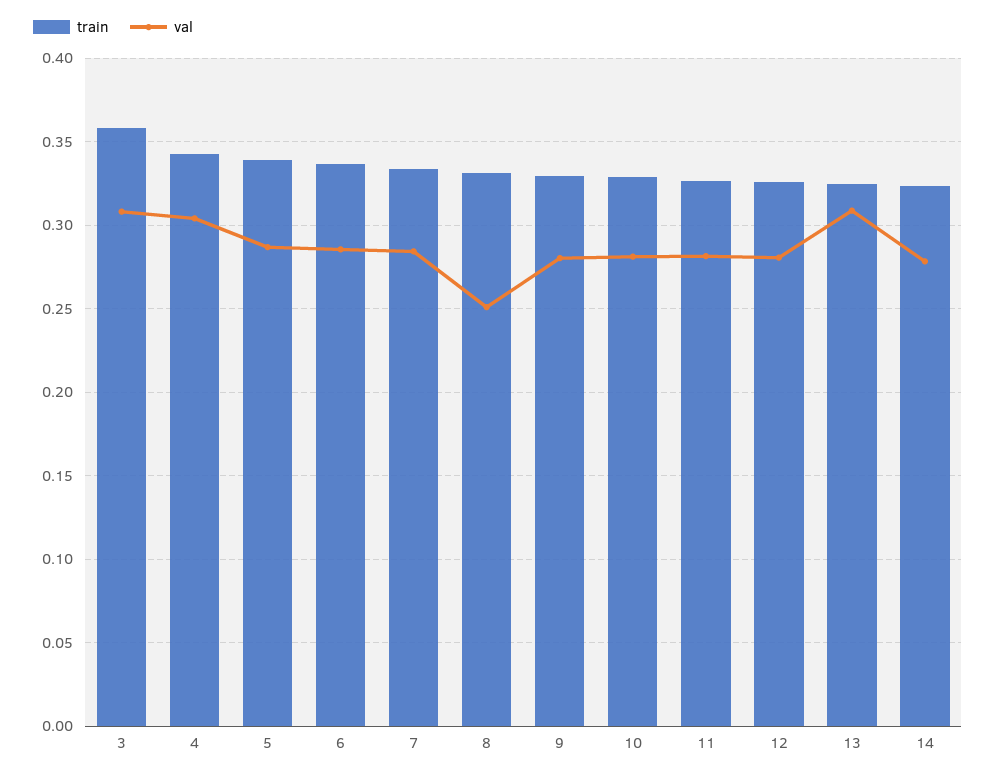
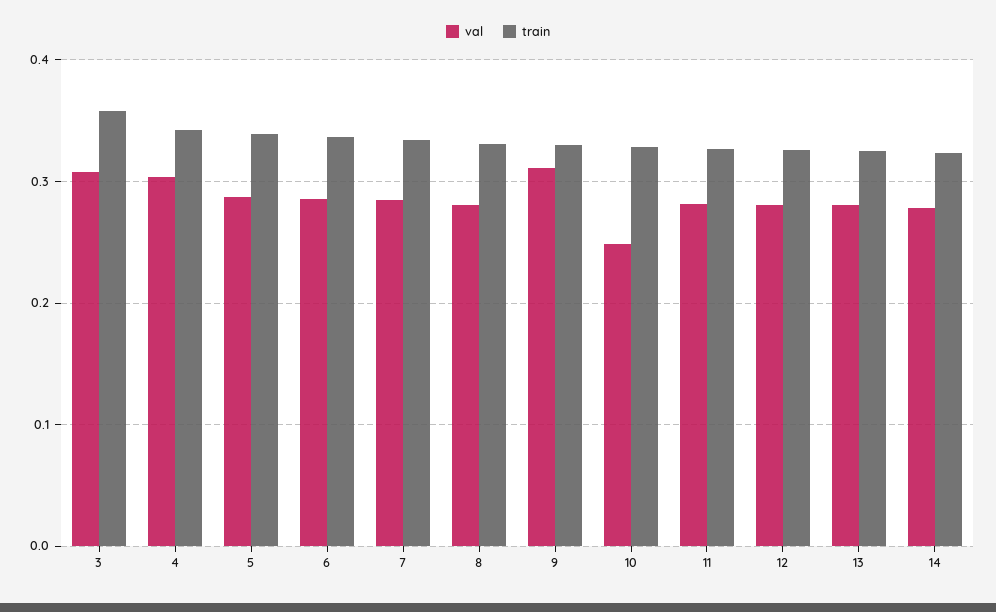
  {
    "train": {
      "3": 0.36,
      "4": 0.345,
      "5": 0.34,
      "6": 0.335,
      "7": 0.335,
      "8": 0.33,
      "9": 0.33,
      "10": 0.33,
      "11": 0.325,
      "12": 0.325,
      "13": 0.325,
      "14": 0.325
    },
    "val": {
      "3": 0.31,
      "4": 0.305,
      "5": 0.285,
      "6": 0.285,
      "7": 0.285,
-     "8": 0.25,
+     "8": 0.28,
-     "9": 0.28,
+     "9": 0.31,
-     "10": 0.28,
+     "10": 0.25,
      "11": 0.28,
      "12": 0.28,
-     "13": 0.31,
+     "13": 0.28,
      "14": 0.28
    }
  }

